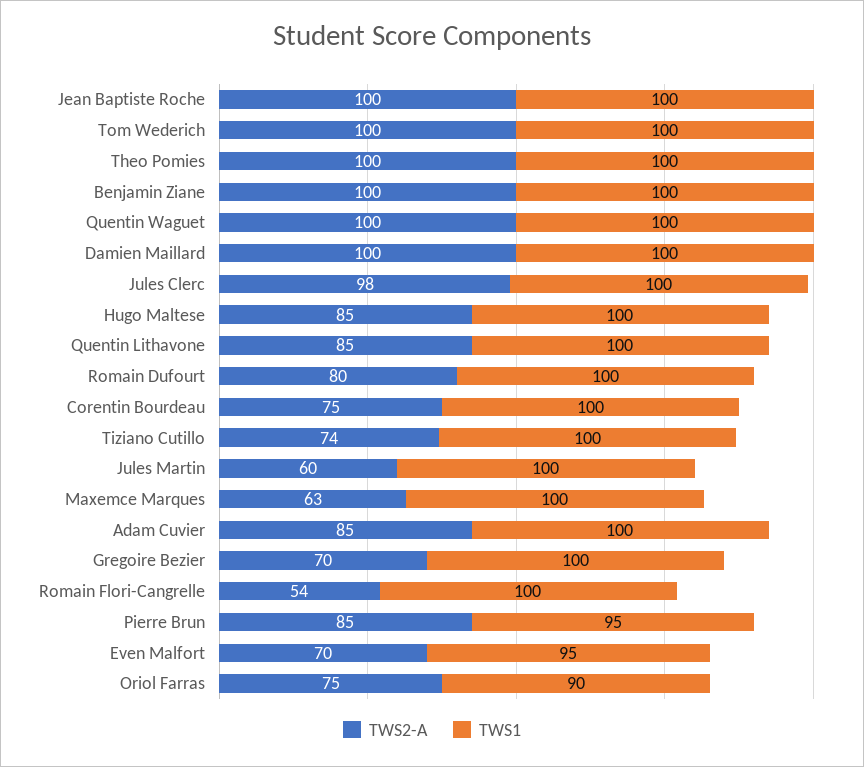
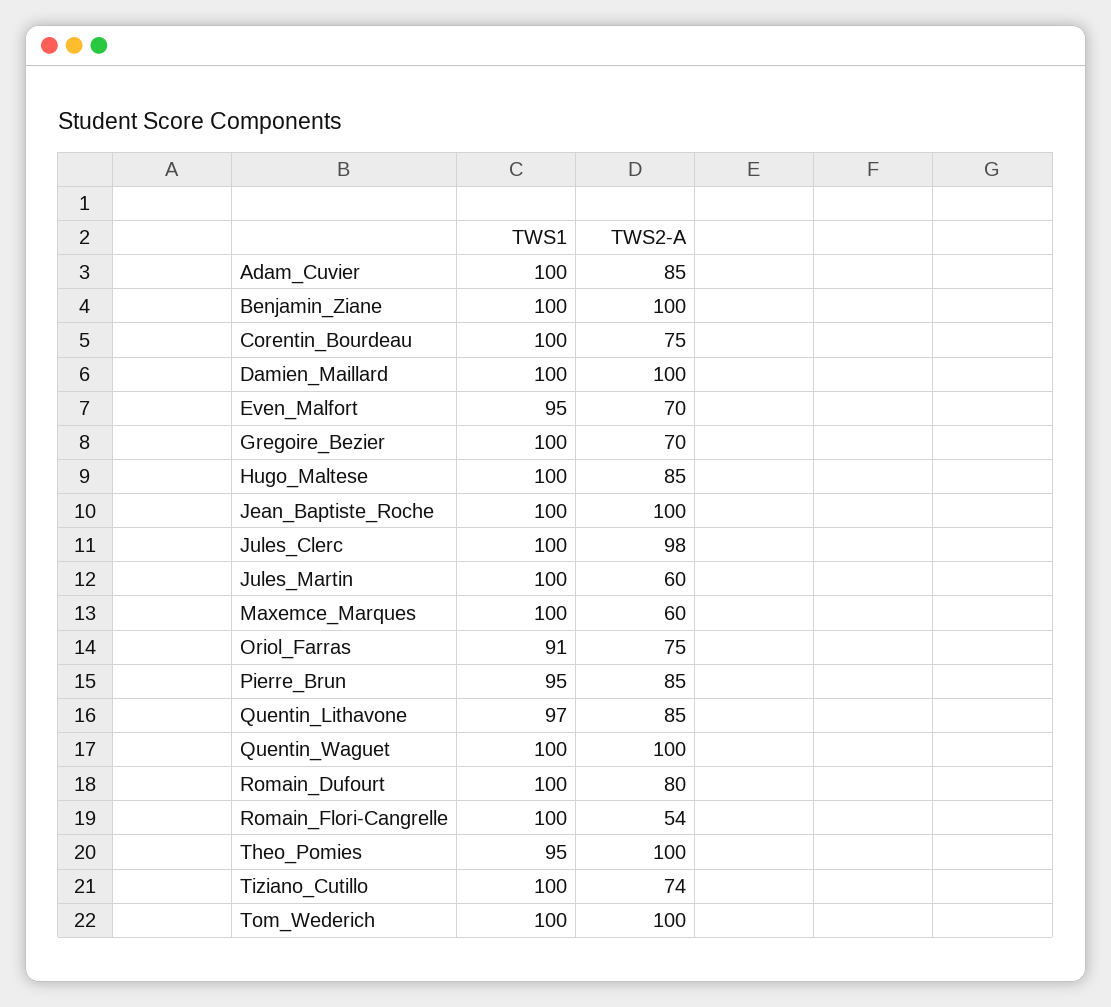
  {
    "TWS2-A": {
      "Jean Baptiste Roche": 100,
      "Tom Wederich": 100,
      "Theo Pomies": 100,
      "Benjamin Ziane": 100,
      "Quentin Waguet": 100,
      "Damien Maillard": 100,
      "Jules Clerc": 98,
      "Hugo Maltese": 85,
      "Quentin Lithavone": 85,
      "Romain Dufourt": 80,
      "Corentin Bourdeau": 75,
      "Tiziano Cutillo": 74,
      "Jules Martin": 60,
-     "Maxemce Marques": 63,
+     "Maxemce Marques": 60,
      "Adam Cuvier": 85,
      "Gregoire Bezier": 70,
      "Romain Flori-Cangrelle": 54,
      "Pierre Brun": 85,
      "Even Malfort": 70,
      "Oriol Farras": 75
    },
    "TWS1": {
      "Jean Baptiste Roche": 100,
      "Tom Wederich": 100,
-     "Theo Pomies": 100,
+     "Theo Pomies": 95,
      "Benjamin Ziane": 100,
      "Quentin Waguet": 100,
      "Damien Maillard": 100,
      "Jules Clerc": 100,
      "Hugo Maltese": 100,
-     "Quentin Lithavone": 100,
+     "Quentin Lithavone": 97,
      "Romain Dufourt": 100,
      "Corentin Bourdeau": 100,
      "Tiziano Cutillo": 100,
      "Jules Martin": 100,
      "Maxemce Marques": 100,
      "Adam Cuvier": 100,
      "Gregoire Bezier": 100,
      "Romain Flori-Cangrelle": 100,
      "Pierre Brun": 95,
      "Even Malfort": 95,
-     "Oriol Farras": 90
+     "Oriol Farras": 91
    }
  }

